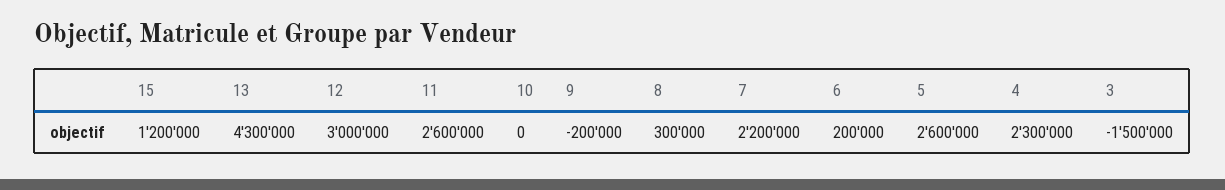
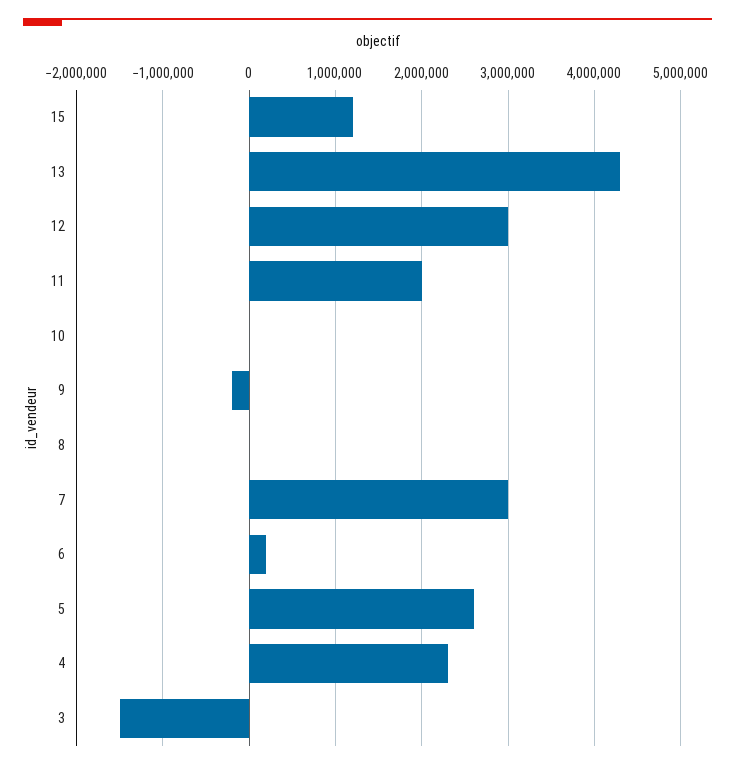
  {
    "15": 1200000,
    "13": 4300000,
    "12": 3000000,
-   "11": 2600000,
+   "11": 2000000,
    "10": 0,
    "9": -200000,
-   "8": 300000,
+   "8": 0,
-   "7": 2200000,
+   "7": 3000000,
    "6": 200000,
    "5": 2600000,
    "4": 2300000,
    "3": -1500000
  }

